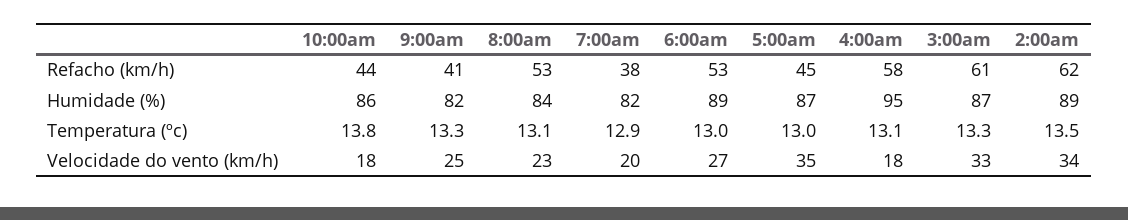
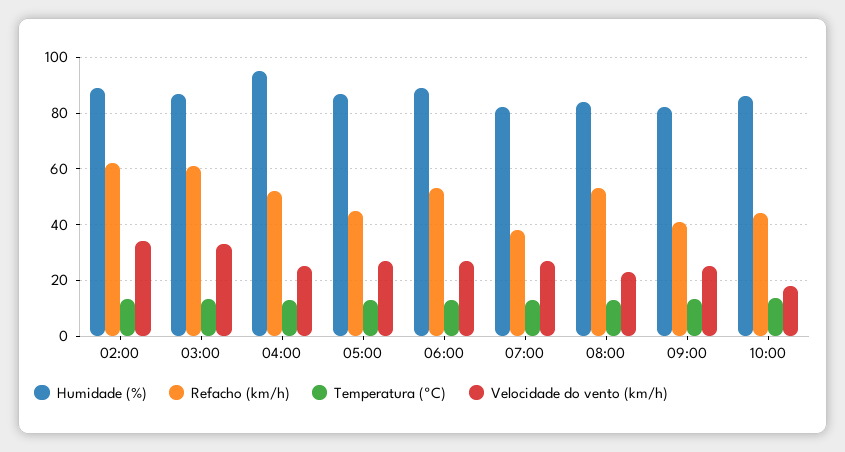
  {
    "Refacho (km/h)": {
      "10:00am": 44,
      "9:00am": 41,
      "8:00am": 53,
      "7:00am": 38,
      "6:00am": 53,
      "5:00am": 45,
-     "4:00am": 58,
+     "4:00am": 52.5,
      "3:00am": 61,
      "2:00am": 62
    },
    "Humidade (%)": {
      "10:00am": 86,
      "9:00am": 82,
      "8:00am": 84,
      "7:00am": 82,
      "6:00am": 89,
      "5:00am": 87,
      "4:00am": 95,
      "3:00am": 87,
      "2:00am": 89
    },
    "Temperatura (ºc)": {
      "10:00am": 13.8,
      "9:00am": 13.3,
      "8:00am": 13.1,
      "7:00am": 12.9,
      "6:00am": 13,
      "5:00am": 13,
      "4:00am": 13.1,
      "3:00am": 13.3,
      "2:00am": 13.5
    },
    "Velocidade do vento (km/h)": {
      "10:00am": 18,
      "9:00am": 25,
      "8:00am": 23,
-     "7:00am": 20,
+     "7:00am": 27.5,
      "6:00am": 27,
-     "5:00am": 35,
+     "5:00am": 27.5,
-     "4:00am": 18,
+     "4:00am": 25,
      "3:00am": 33,
      "2:00am": 34
    }
  }

